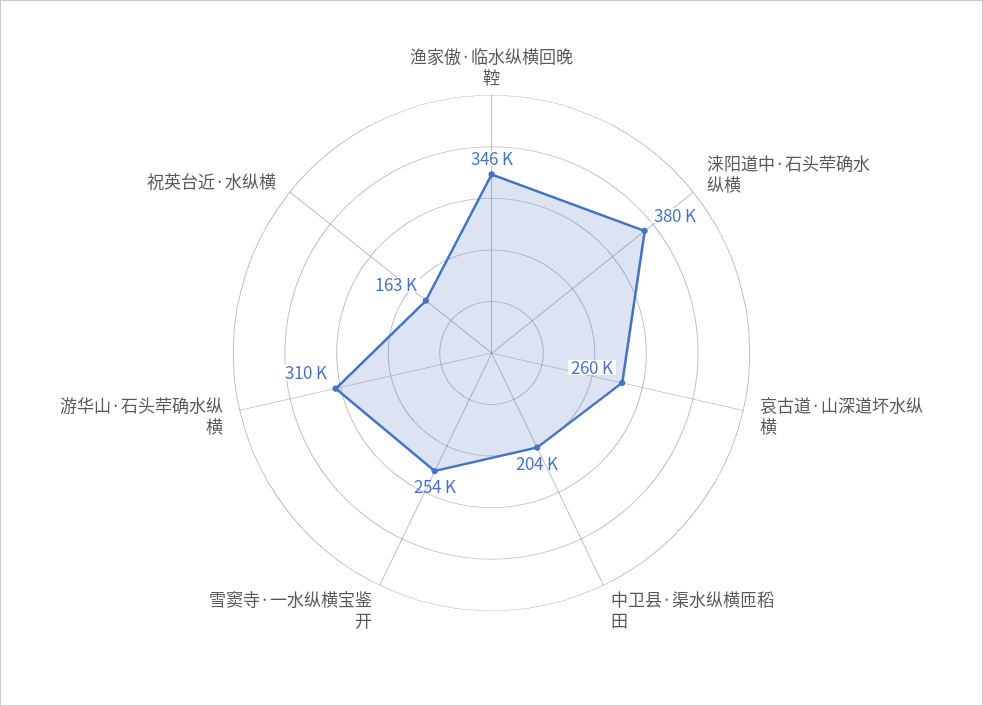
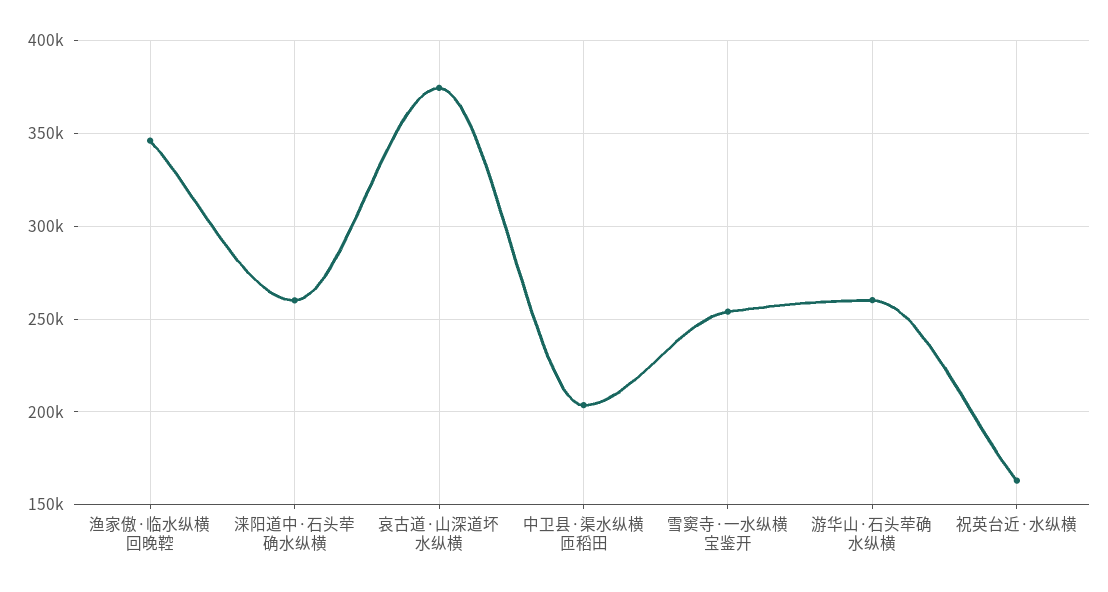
  {
    "渔家傲·临水纵横回晚鞚": 346000,
-   "涞阳道中·石头荦确水纵横": 380000,
+   "涞阳道中·石头荦确水纵横": 260000,
-   "哀古道·山深道坏水纵横": 260000,
+   "哀古道·山深道坏水纵横": 375000,
    "中卫县·渠水纵横匝稻田": 204000,
    "雪窦寺·一水纵横宝鉴开": 254000,
-   "游华山·石头荦确水纵横": 310000,
+   "游华山·石头荦确水纵横": 260000,
    "祝英台近·水纵横": 163000
  }

